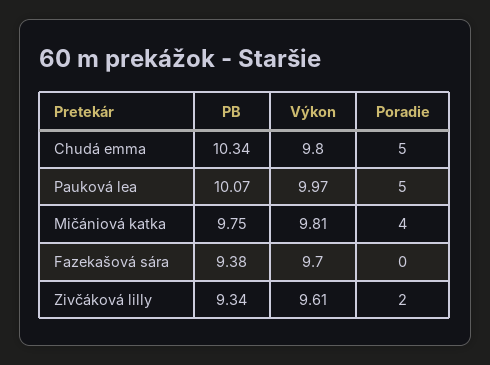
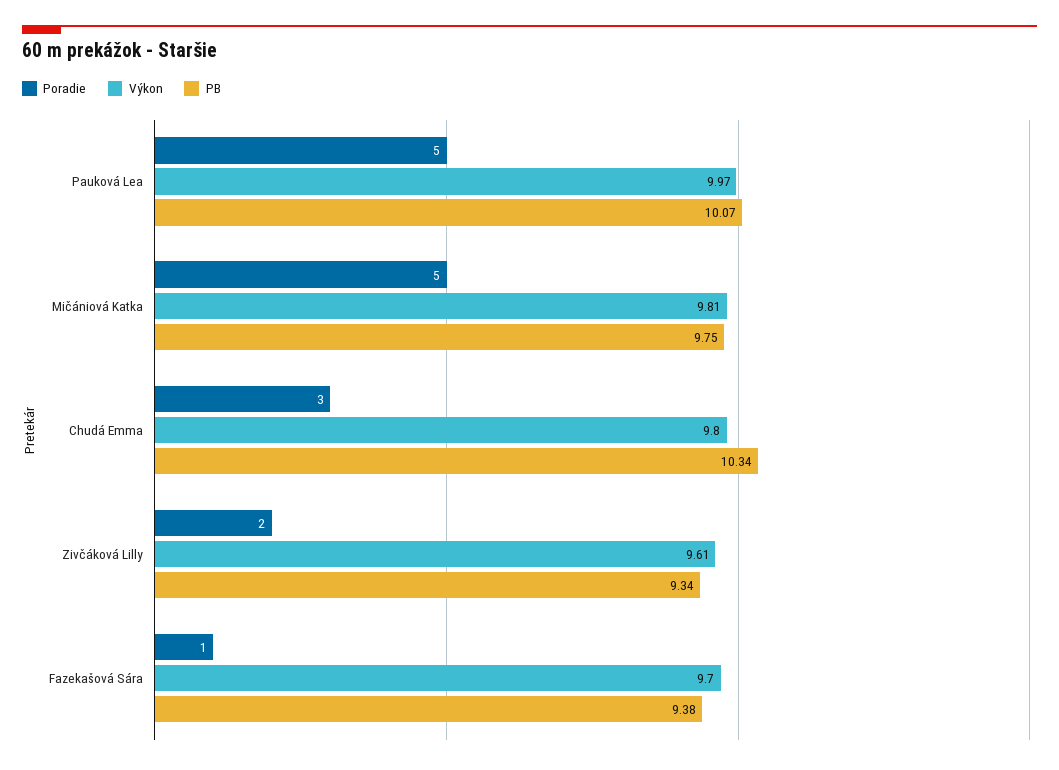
  {
    "PB": {
      "Chudá emma": 10.34,
      "Pauková lea": 10.07,
      "Mičániová katka": 9.75,
      "Fazekašová sára": 9.38,
      "Zivčáková lilly": 9.34
    },
    "Výkon": {
      "Chudá emma": 9.8,
      "Pauková lea": 9.97,
      "Mičániová katka": 9.81,
      "Fazekašová sára": 9.7,
      "Zivčáková lilly": 9.61
    },
    "Poradie": {
-     "Chudá emma": 5,
+     "Chudá emma": 3,
      "Pauková lea": 5,
-     "Mičániová katka": 4,
+     "Mičániová katka": 5,
-     "Fazekašová sára": 0,
+     "Fazekašová sára": 1,
      "Zivčáková lilly": 2
    }
  }

